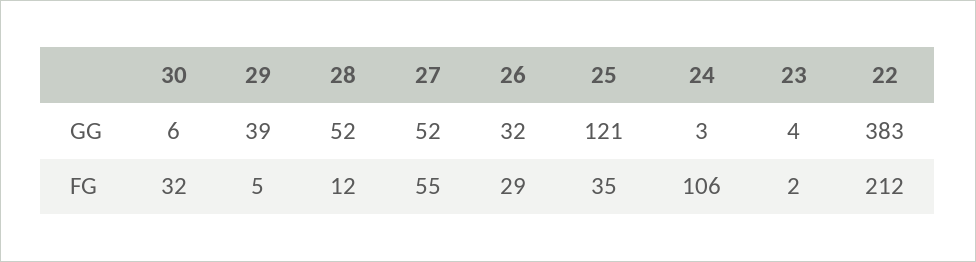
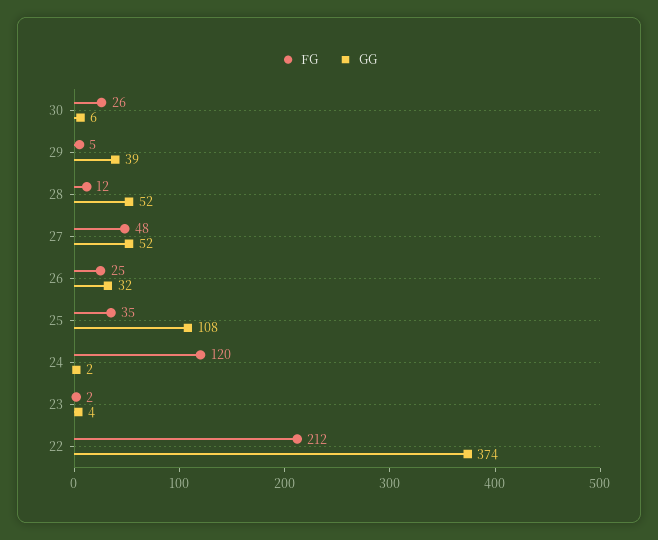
  {
    "GG": {
      "30": 6,
      "29": 39,
      "28": 52,
      "27": 52,
      "26": 32,
-     "25": 121,
+     "25": 108,
-     "24": 3,
+     "24": 2,
      "23": 4,
-     "22": 383
+     "22": 374
    },
    "FG": {
-     "30": 32,
+     "30": 26,
      "29": 5,
      "28": 12,
-     "27": 55,
+     "27": 48,
-     "26": 29,
+     "26": 25,
      "25": 35,
-     "24": 106,
+     "24": 120,
      "23": 2,
      "22": 212
    }
  }

